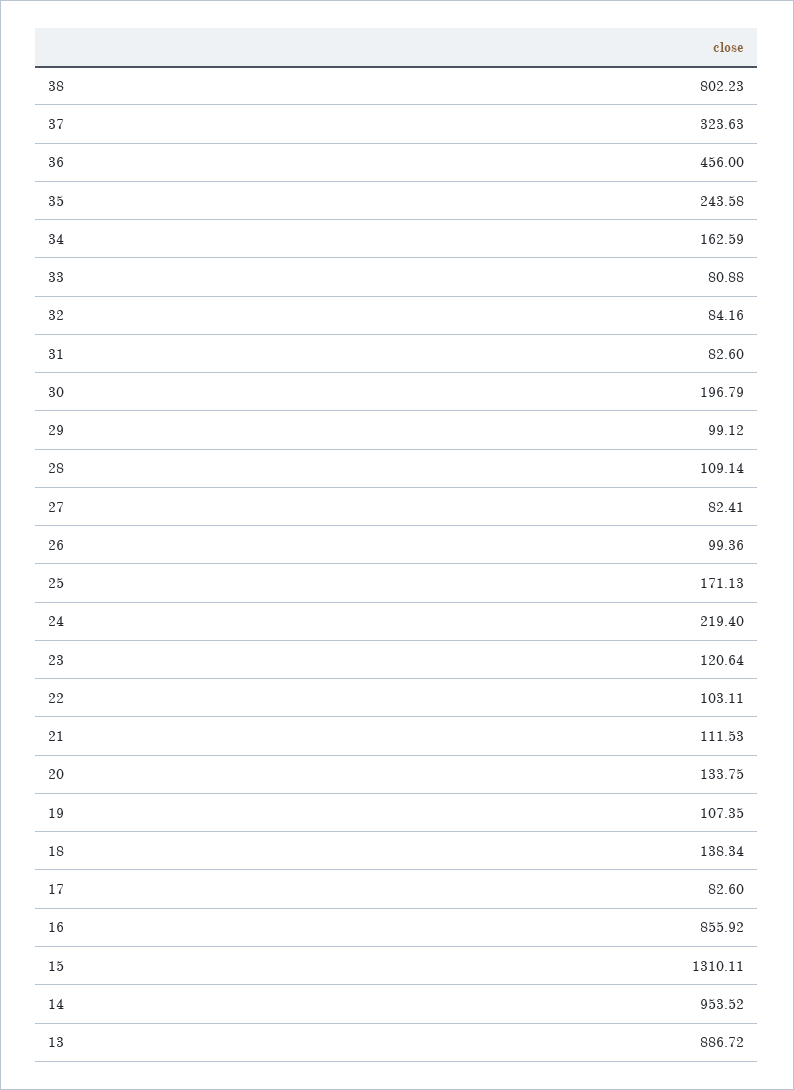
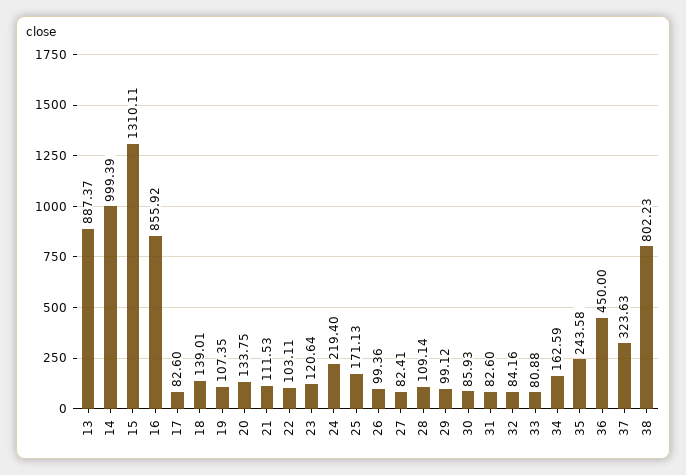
  {
    "38": 802.23,
    "37": 323.63,
-   "36": 456,
+   "36": 450,
    "35": 243.58,
    "34": 162.59,
    "33": 80.88,
    "32": 84.16,
    "31": 82.6,
-   "30": 196.79,
+   "30": 85.93,
    "29": 99.12,
    "28": 109.14,
    "27": 82.41,
    "26": 99.36,
    "25": 171.13,
    "24": 219.4,
    "23": 120.64,
    "22": 103.11,
    "21": 111.53,
    "20": 133.75,
    "19": 107.35,
-   "18": 138.34,
+   "18": 139.01,
    "17": 82.6,
    "16": 855.92,
    "15": 1310.11,
-   "14": 953.52,
+   "14": 999.39,
-   "13": 886.72
+   "13": 887.37
  }

